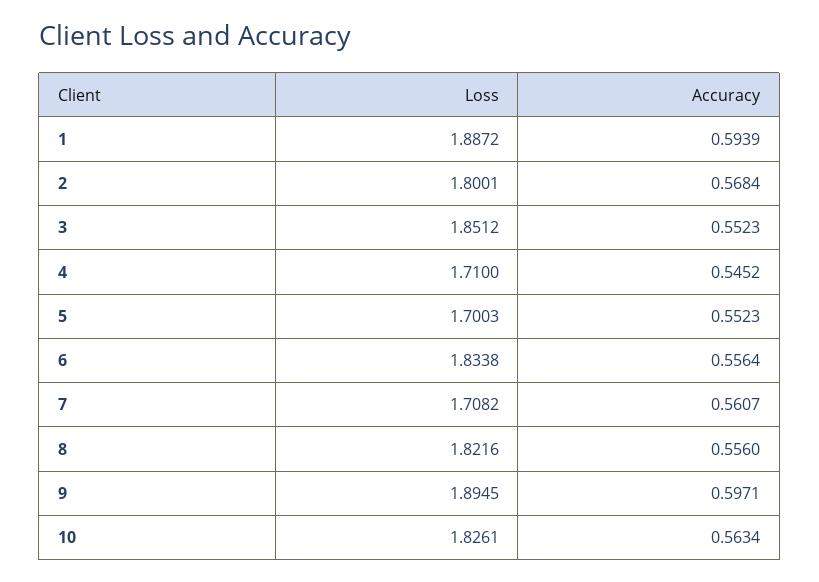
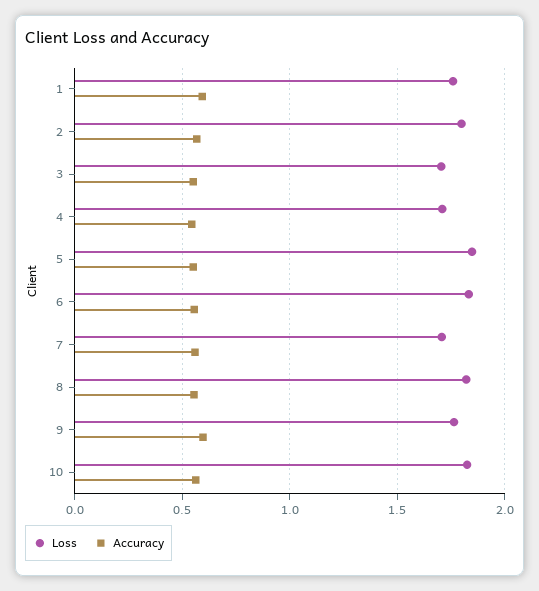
  {
    "Loss": {
-     "1": 1.8872,
+     "1": 1.75,
      "2": 1.8001,
-     "3": 1.8512,
+     "3": 1.7,
      "4": 1.71,
-     "5": 1.7003,
+     "5": 1.85,
      "6": 1.8338,
      "7": 1.7082,
      "8": 1.8216,
-     "9": 1.8945,
+     "9": 1.75,
      "10": 1.8261
    },
    "Accuracy": {
      "1": 0.5939,
      "2": 0.5684,
      "3": 0.5523,
      "4": 0.5452,
      "5": 0.5523,
      "6": 0.5564,
      "7": 0.5607,
      "8": 0.556,
      "9": 0.5971,
      "10": 0.5634
    }
  }

